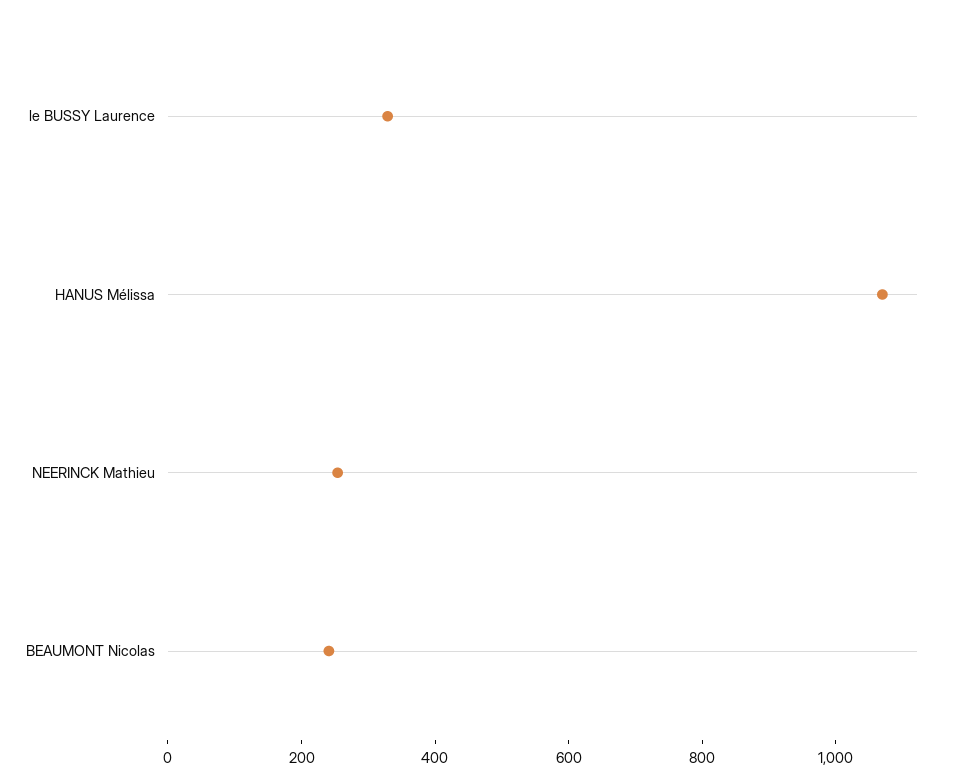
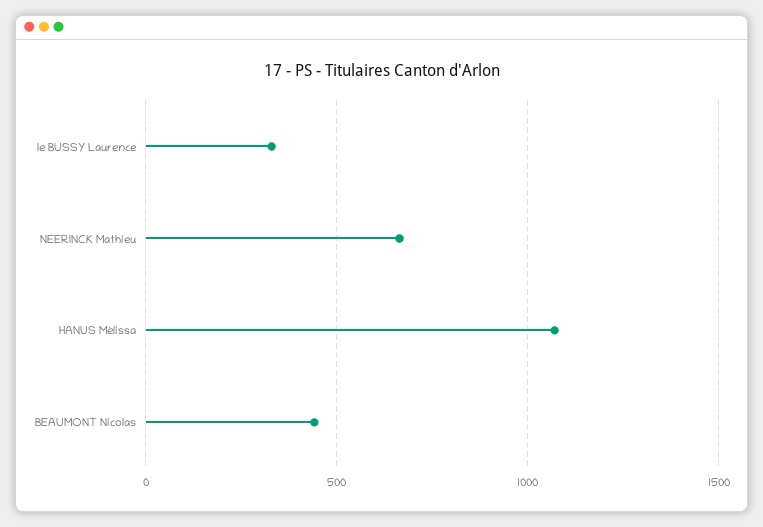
  {
    "le BUSSY Laurence": 350,
    "HANUS Mélissa": 1050,
-   "NEERINCK Mathieu": 250,
+   "NEERINCK Mathieu": 650,
-   "BEAUMONT Nicolas": 250
+   "BEAUMONT Nicolas": 450
  }

